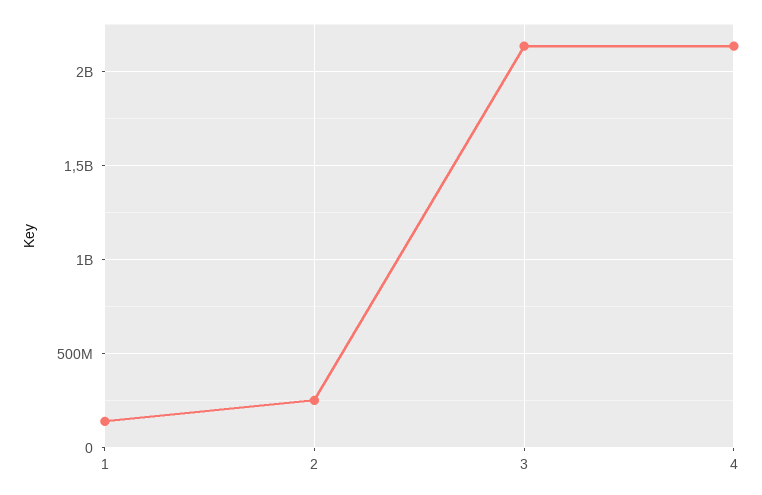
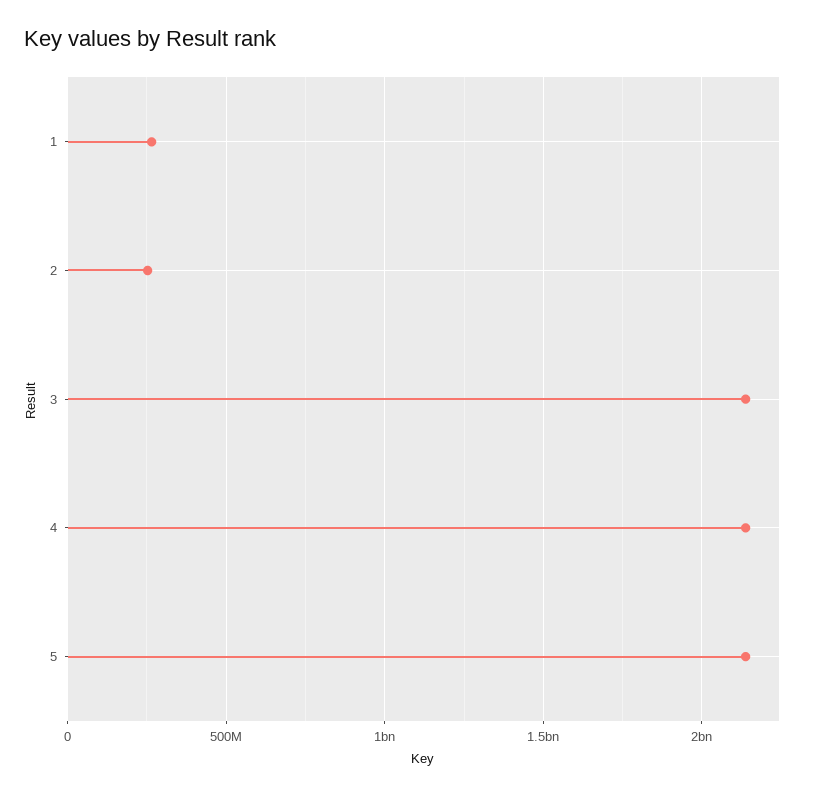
  {
-   "1": 150000000,
+   "1": 250000000,
    "2": 250000000,
    "3": 2150000000,
-   "4": 2150000000
+   "4": 2150000000,
+   "5": 2150000000
  }

